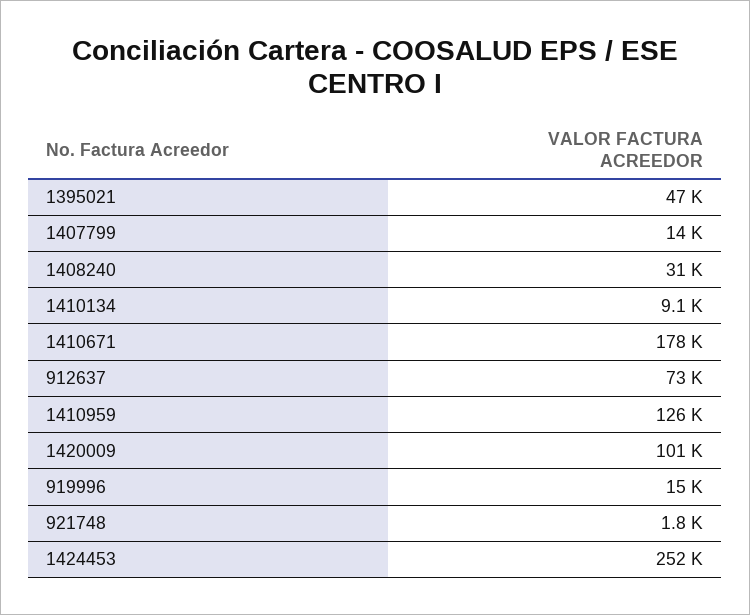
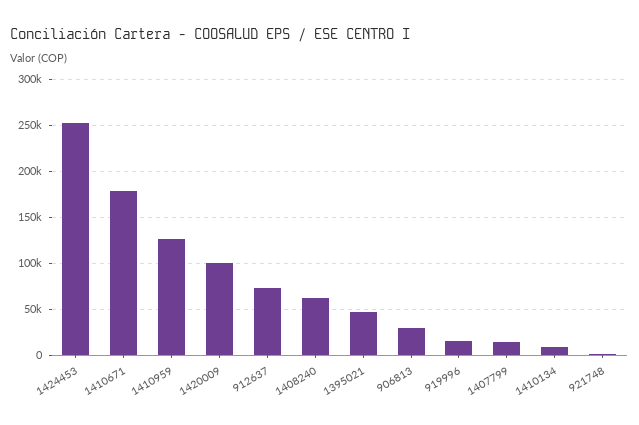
  {
    "1395021": 47000,
    "1407799": 14000,
-   "1408240": 31000,
+   "1408240": 60000,
    "1410134": 9100,
    "1410671": 178000,
    "912637": 73000,
    "1410959": 126000,
    "1420009": 101000,
    "919996": 15000,
    "921748": 1800,
-   "1424453": 252000
+   "1424453": 252000,
+   "906813": 30000
  }

